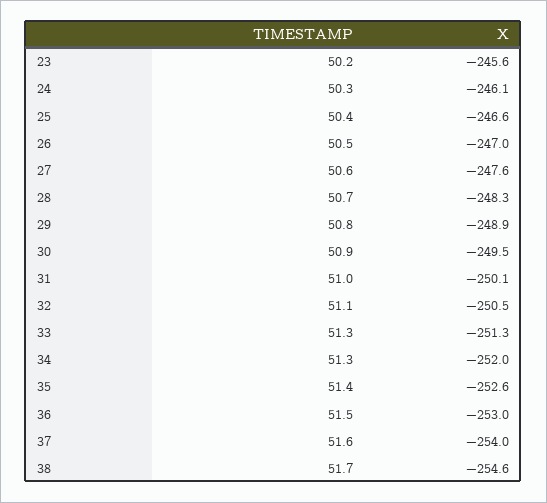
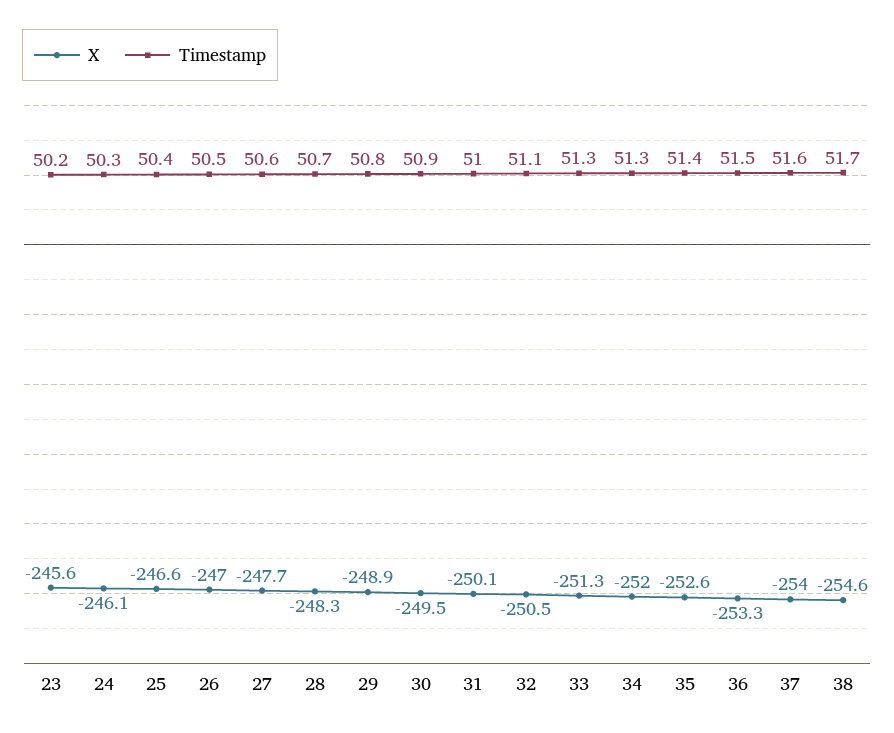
  {
    "TIMESTAMP": {
      "23": 50.2,
      "24": 50.3,
      "25": 50.4,
      "26": 50.5,
      "27": 50.6,
      "28": 50.7,
      "29": 50.8,
      "30": 50.9,
      "31": 51,
      "32": 51.1,
      "33": 51.3,
      "34": 51.3,
      "35": 51.4,
      "36": 51.5,
      "37": 51.6,
      "38": 51.7
    },
    "X": {
      "23": -245.6,
      "24": -246.1,
      "25": -246.6,
      "26": -247,
-     "27": -247.6,
+     "27": -247.7,
      "28": -248.3,
      "29": -248.9,
      "30": -249.5,
      "31": -250.1,
      "32": -250.5,
      "33": -251.3,
      "34": -252,
      "35": -252.6,
-     "36": -253,
+     "36": -253.3,
      "37": -254,
      "38": -254.6
    }
  }

